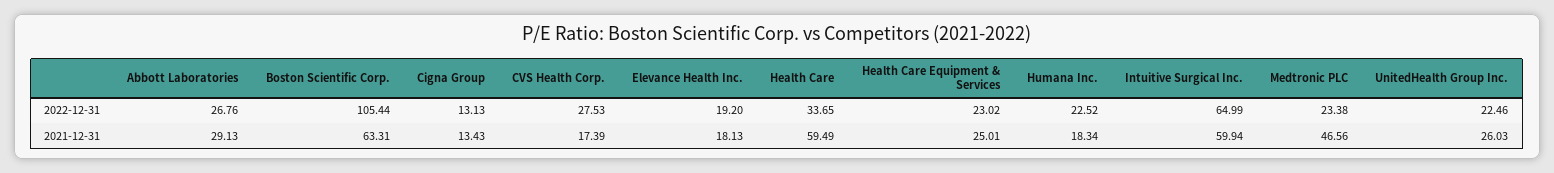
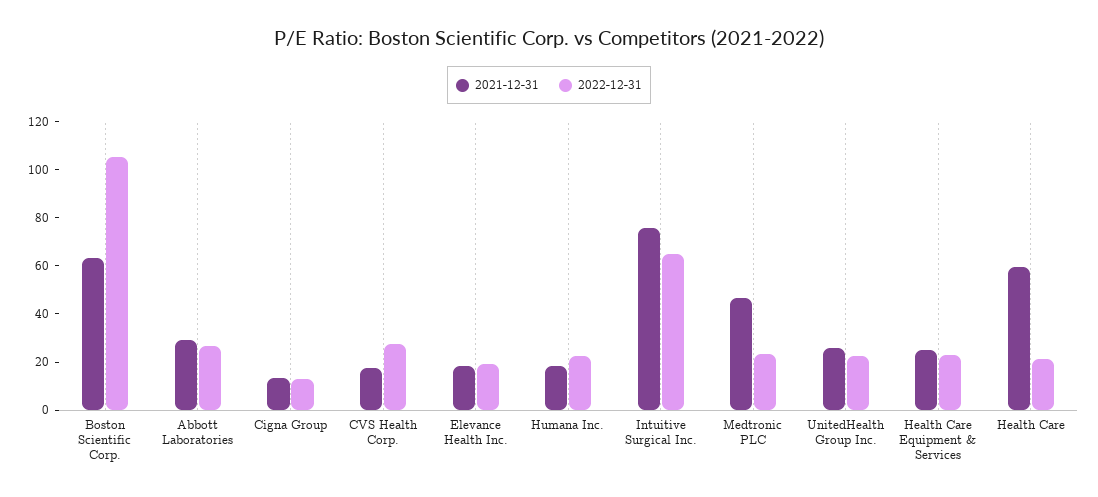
  {
    "2022-12-31": {
      "Abbott Laboratories": 26.76,
      "Boston Scientific Corp.": 105.44,
      "Cigna Group": 13.13,
      "CVS Health Corp.": 27.53,
      "Elevance Health Inc.": 19.2,
-     "Health Care": 33.65,
+     "Health Care": 20,
      "Health Care Equipment & Services": 23.02,
      "Humana Inc.": 22.52,
      "Intuitive Surgical Inc.": 64.99,
      "Medtronic PLC": 23.38,
      "UnitedHealth Group Inc.": 22.46
    },
    "2021-12-31": {
      "Abbott Laboratories": 29.13,
      "Boston Scientific Corp.": 63.31,
      "Cigna Group": 13.43,
      "CVS Health Corp.": 17.39,
      "Elevance Health Inc.": 18.13,
      "Health Care": 59.49,
      "Health Care Equipment & Services": 25.01,
      "Humana Inc.": 18.34,
-     "Intuitive Surgical Inc.": 59.94,
+     "Intuitive Surgical Inc.": 75,
      "Medtronic PLC": 46.56,
      "UnitedHealth Group Inc.": 26.03
    }
  }

